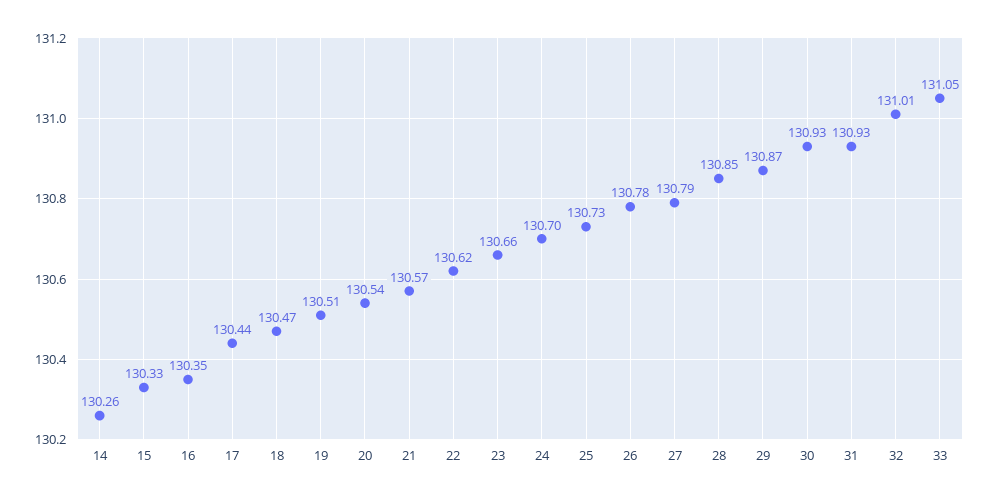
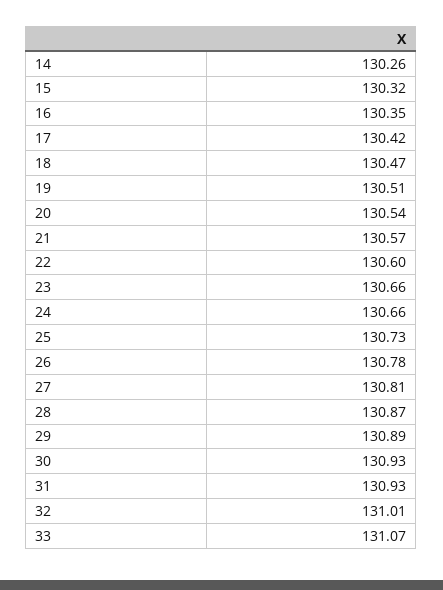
  {
    "14": 130.26,
-   "15": 130.33,
+   "15": 130.32,
    "16": 130.35,
-   "17": 130.44,
+   "17": 130.42,
    "18": 130.47,
    "19": 130.51,
    "20": 130.54,
    "21": 130.57,
-   "22": 130.62,
+   "22": 130.6,
    "23": 130.66,
-   "24": 130.7,
+   "24": 130.66,
    "25": 130.73,
    "26": 130.78,
-   "27": 130.79,
+   "27": 130.81,
-   "28": 130.85,
+   "28": 130.87,
-   "29": 130.87,
+   "29": 130.89,
    "30": 130.93,
    "31": 130.93,
    "32": 131.01,
-   "33": 131.05
+   "33": 131.07
  }

